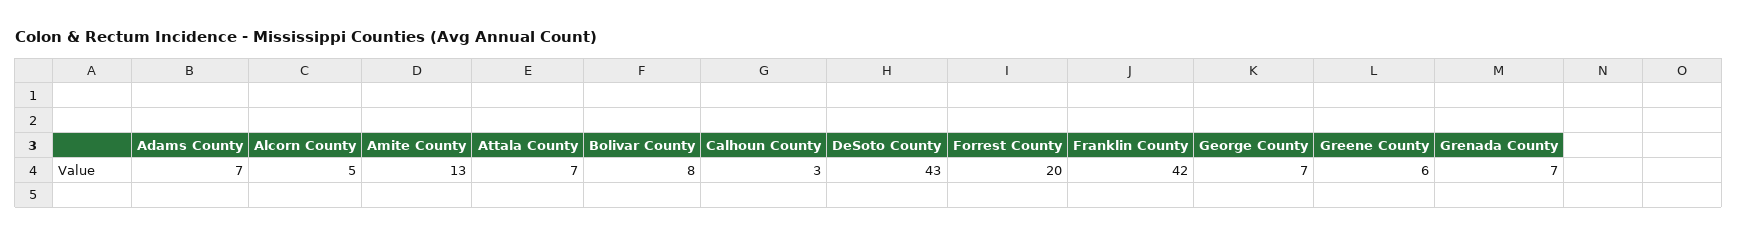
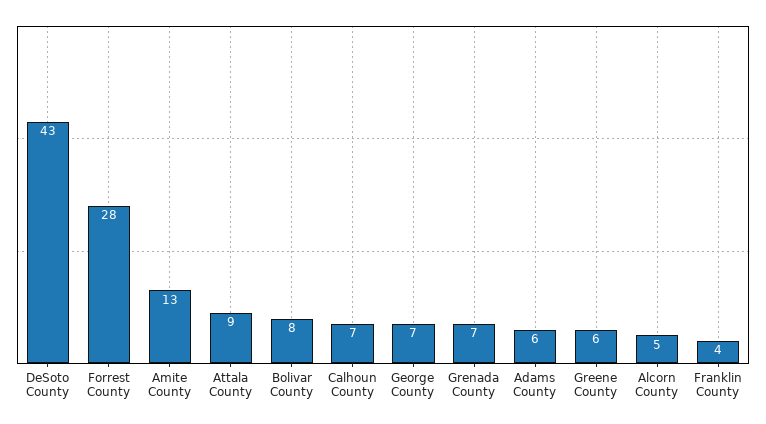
  {
-   "Adams County": 7,
+   "Adams County": 6,
    "Alcorn County": 5,
    "Amite County": 13,
-   "Attala County": 7,
+   "Attala County": 9,
    "Bolivar County": 8,
-   "Calhoun County": 3,
+   "Calhoun County": 7,
    "DeSoto County": 43,
-   "Forrest County": 20,
+   "Forrest County": 28,
-   "Franklin County": 42,
+   "Franklin County": 4,
    "George County": 7,
    "Greene County": 6,
    "Grenada County": 7
  }

